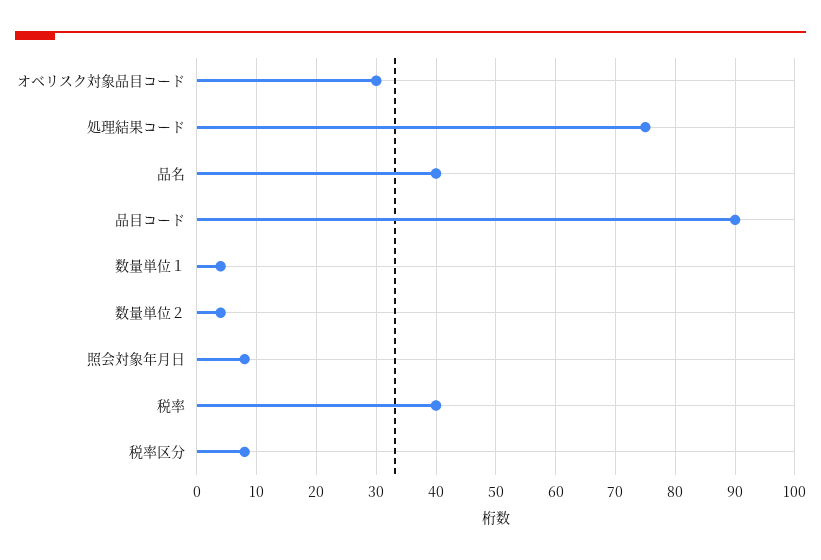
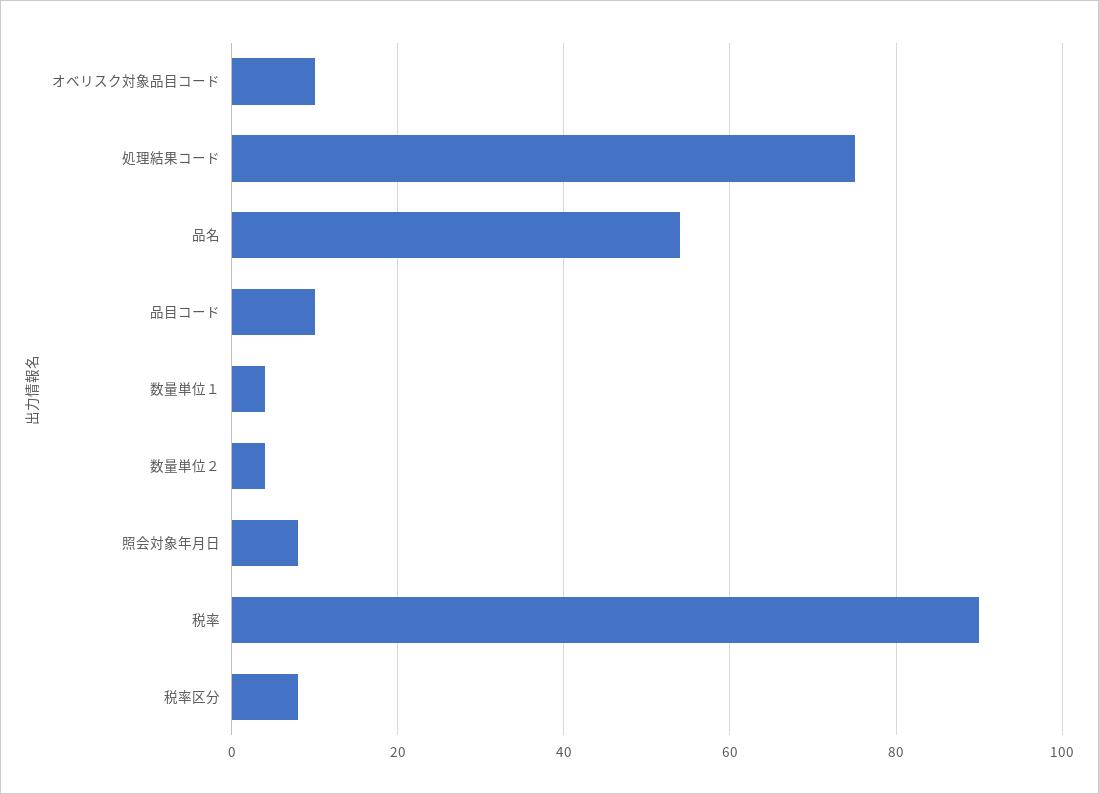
  {
-   "オベリスク対象品目コード": 30,
+   "オベリスク対象品目コード": 10,
    "処理結果コード": 75,
-   "品名": 40,
+   "品名": 55,
-   "品目コード": 90,
+   "品目コード": 10,
    "数量単位１": 5,
    "数量単位２": 5,
    "照会対象年月日": 10,
-   "税率": 40,
+   "税率": 90,
    "税率区分": 10
  }

